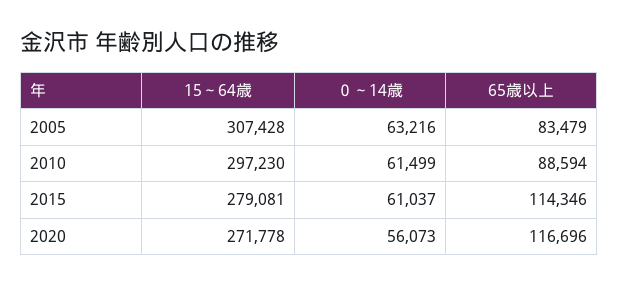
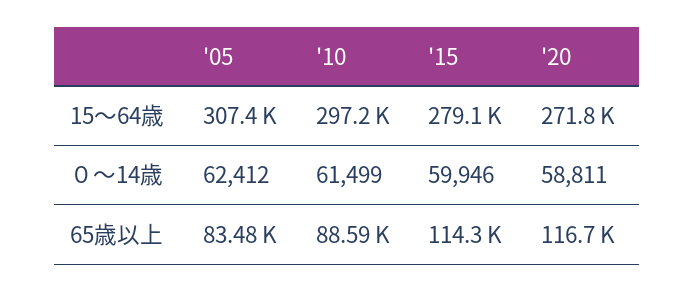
  {
    "15～64歳": {
      "2005": 307428,
      "2010": 297230,
      "2015": 279081,
      "2020": 271778
    },
    "０～14歳": {
-     "2005": 63216,
+     "2005": 62412,
      "2010": 61499,
-     "2015": 61037,
+     "2015": 59946,
-     "2020": 56073
+     "2020": 58811
    },
    "65歳以上": {
      "2005": 83479,
      "2010": 88594,
      "2015": 114346,
      "2020": 116696
    }
  }

